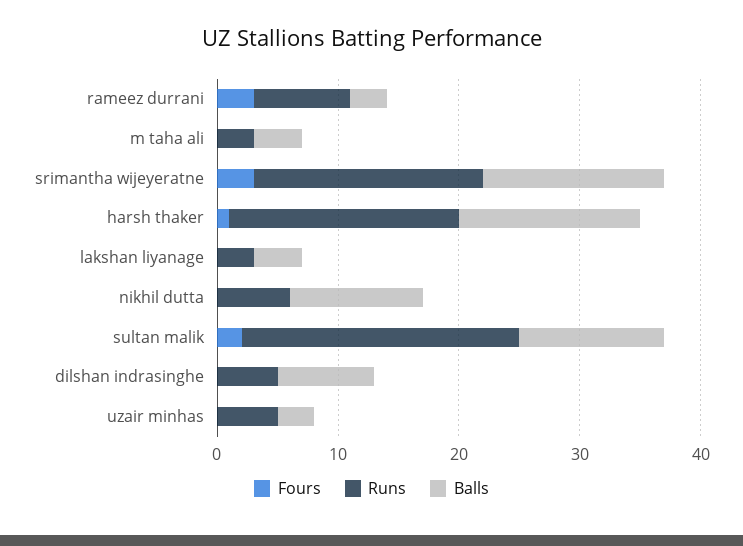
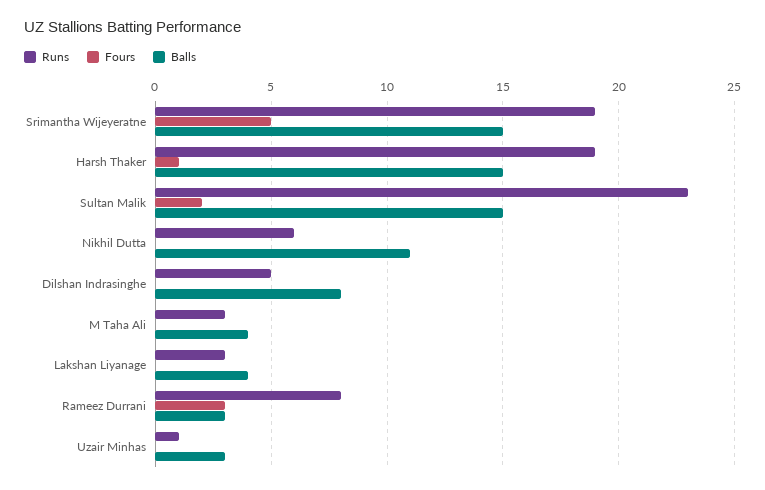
  {
    "Fours": {
      "rameez durrani": 3,
      "m taha ali": 0,
-     "srimantha wijeyeratne": 3,
+     "srimantha wijeyeratne": 5,
      "harsh thaker": 1,
      "lakshan liyanage": 0,
      "nikhil dutta": 0,
      "sultan malik": 2,
      "dilshan indrasinghe": 0,
      "uzair minhas": 0
    },
    "Runs": {
      "rameez durrani": 8,
      "m taha ali": 3,
      "srimantha wijeyeratne": 19,
      "harsh thaker": 19,
      "lakshan liyanage": 3,
      "nikhil dutta": 6,
      "sultan malik": 23,
      "dilshan indrasinghe": 5,
-     "uzair minhas": 5
+     "uzair minhas": 1
    },
    "Balls": {
      "rameez durrani": 3,
      "m taha ali": 4,
      "srimantha wijeyeratne": 15,
      "harsh thaker": 15,
      "lakshan liyanage": 4,
      "nikhil dutta": 11,
-     "sultan malik": 12,
+     "sultan malik": 15,
      "dilshan indrasinghe": 8,
      "uzair minhas": 3
    }
  }

